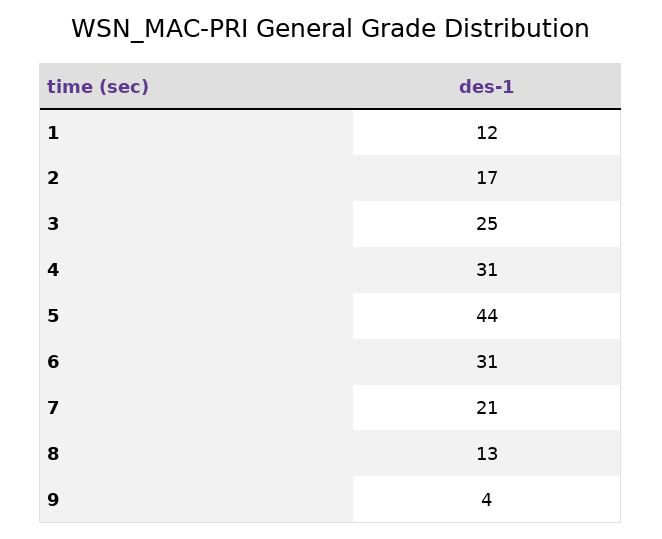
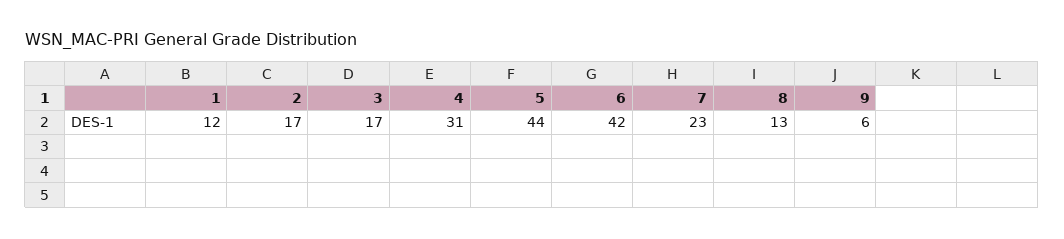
  {
    "1": 12,
    "2": 17,
-   "3": 25,
+   "3": 17,
    "4": 31,
    "5": 44,
-   "6": 31,
+   "6": 42,
-   "7": 21,
+   "7": 23,
    "8": 13,
-   "9": 4
+   "9": 6
  }

